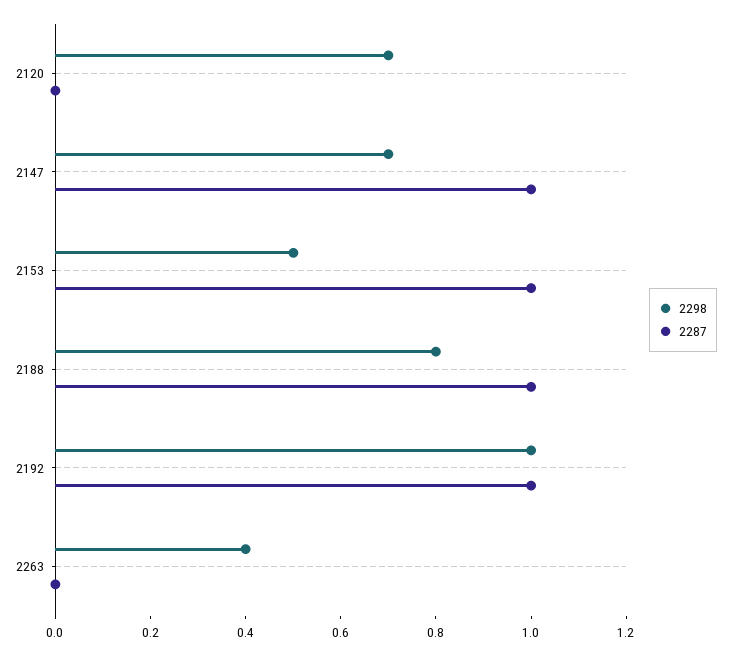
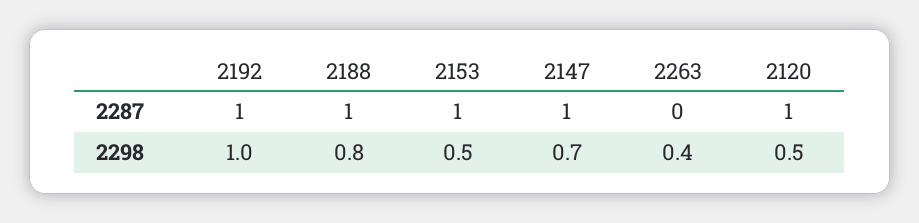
  {
    "2298": {
-     "2120": 0.7,
+     "2120": 0.5,
      "2147": 0.7,
      "2153": 0.5,
      "2188": 0.8,
      "2192": 1,
      "2263": 0.4
    },
    "2287": {
-     "2120": 0,
+     "2120": 1,
      "2147": 1,
      "2153": 1,
      "2188": 1,
      "2192": 1,
      "2263": 0
    }
  }

